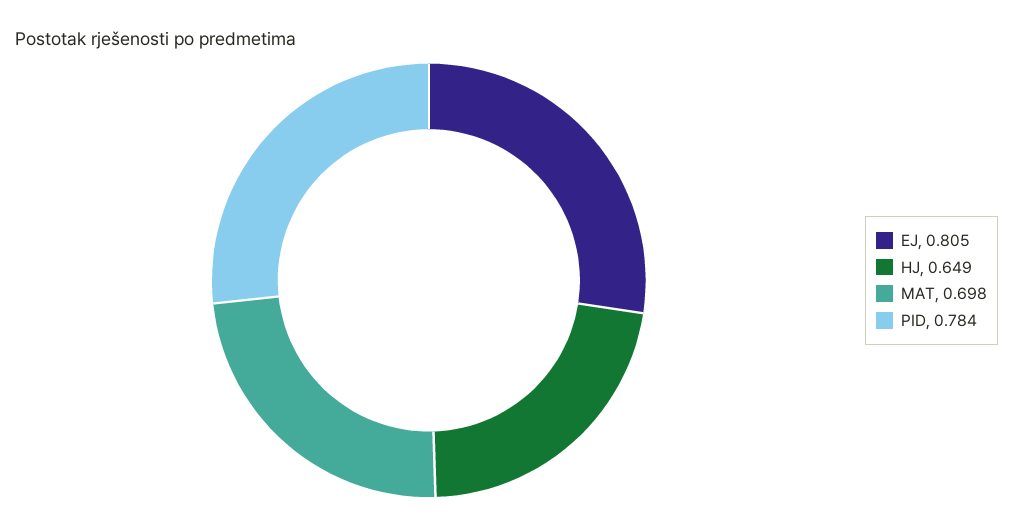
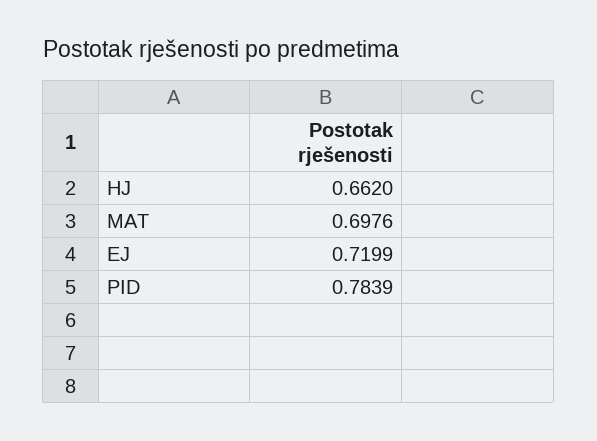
  {
-   "EJ": 0.805,
+   "EJ": 0.7199,
-   "HJ": 0.649,
+   "HJ": 0.662,
    "MAT": 0.6976,
    "PID": 0.7839
  }

